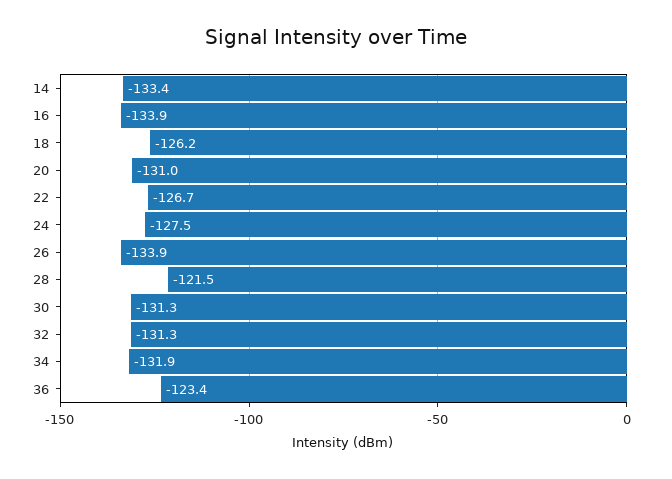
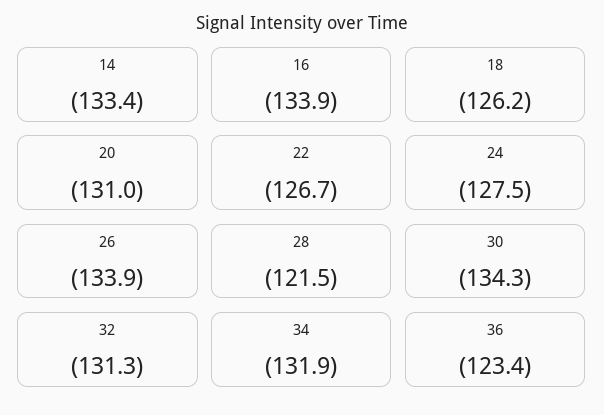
  {
    "14": -133.4,
    "16": -133.9,
    "18": -126.2,
    "20": -131,
    "22": -126.7,
    "24": -127.5,
    "26": -133.9,
    "28": -121.5,
-   "30": -131.3,
+   "30": -134.3,
    "32": -131.3,
    "34": -131.9,
    "36": -123.4
  }

